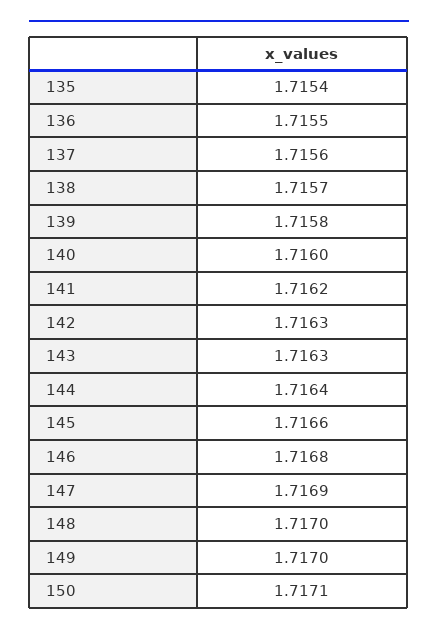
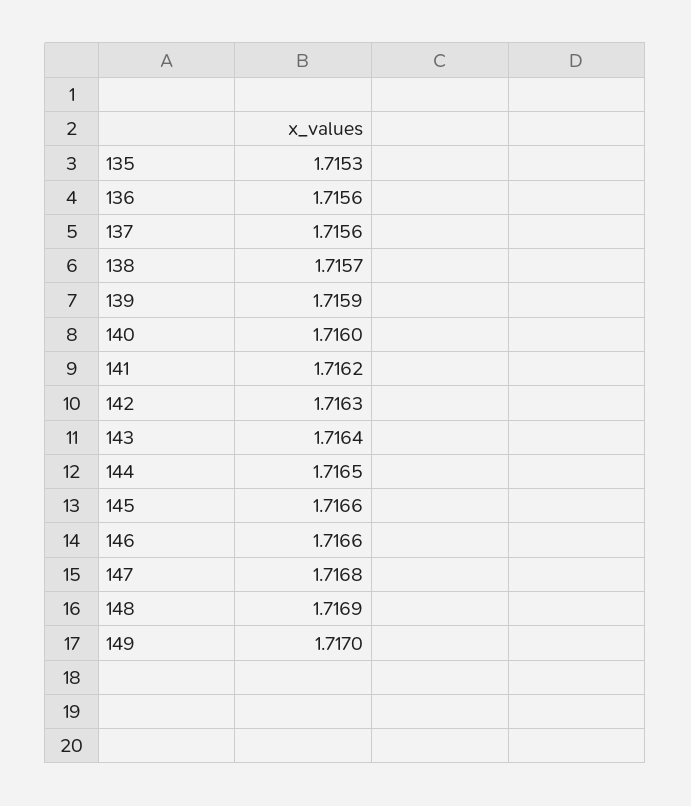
  {
-   "135": 1.7154,
+   "135": 1.7153,
-   "136": 1.7155,
+   "136": 1.7156,
    "137": 1.7156,
    "138": 1.7157,
-   "139": 1.7158,
+   "139": 1.7159,
    "140": 1.716,
    "141": 1.7162,
    "142": 1.7163,
-   "143": 1.7163,
+   "143": 1.7164,
-   "144": 1.7164,
+   "144": 1.7165,
    "145": 1.7166,
-   "146": 1.7168,
+   "146": 1.7166,
-   "147": 1.7169,
+   "147": 1.7168,
-   "148": 1.717,
+   "148": 1.7169,
-   "149": 1.717,
+   "149": 1.717
-   "150": 1.7171
  }

